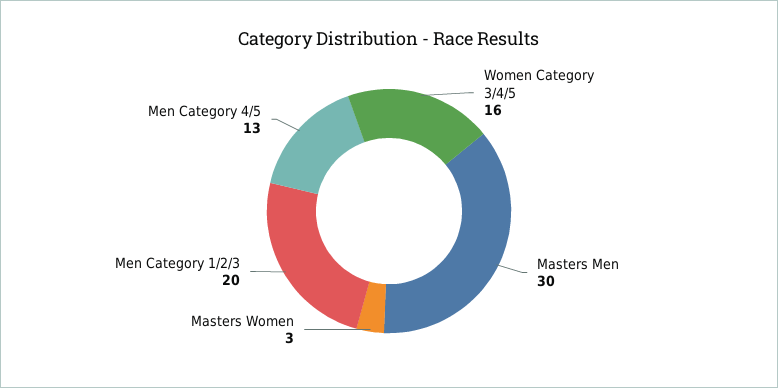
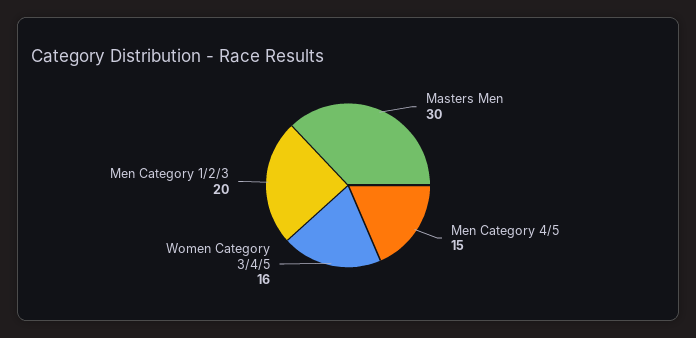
  {
    "Women Category 3/4/5": 16,
    "Masters Men": 30,
-   "Masters Women": 3,
    "Men Category 1/2/3": 20,
-   "Men Category 4/5": 13
+   "Men Category 4/5": 15
  }

